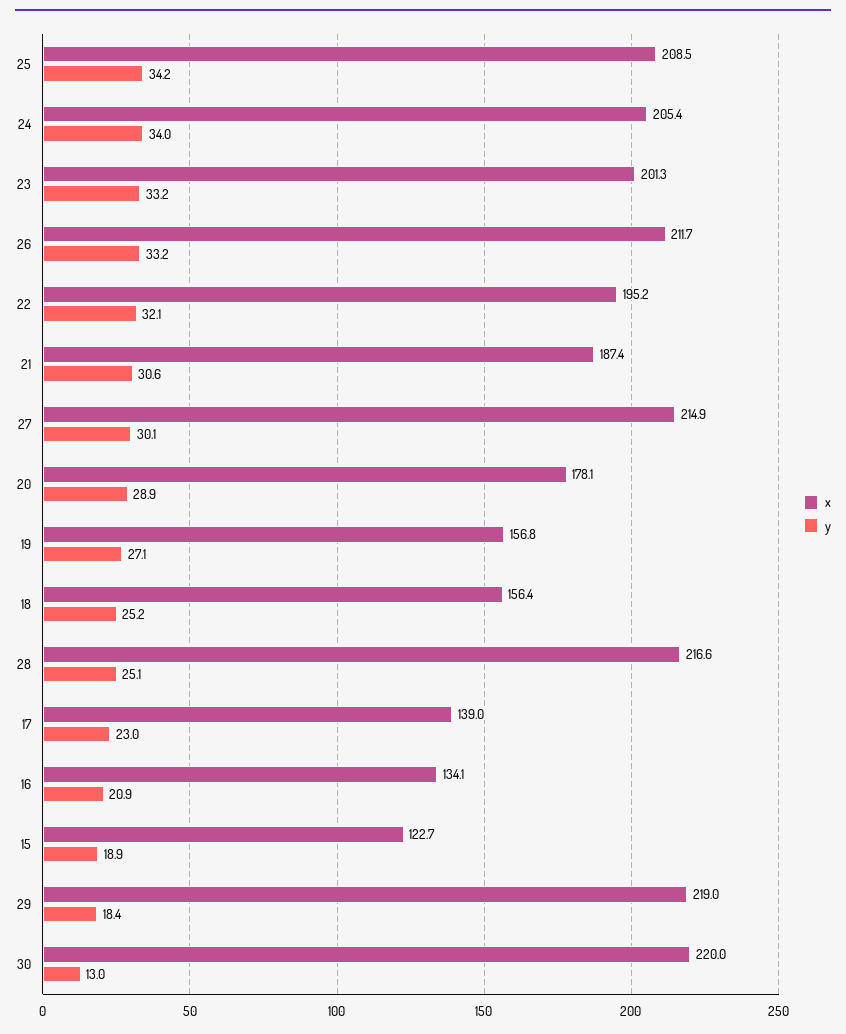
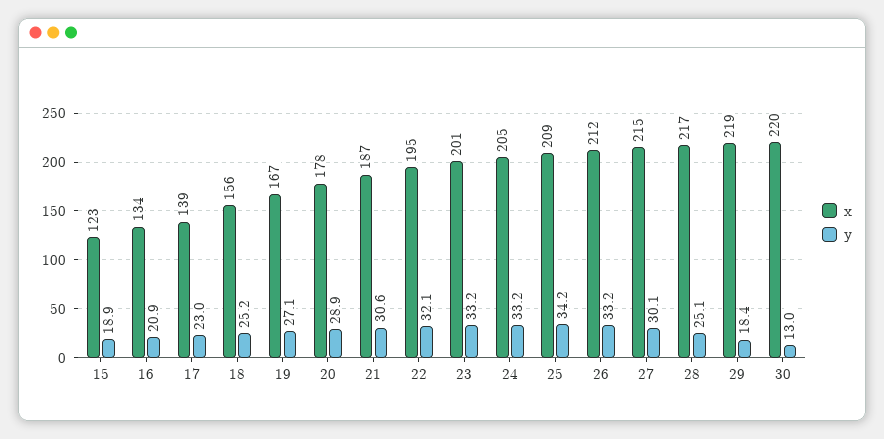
  {
    "x": {
      "25": 208.5,
      "24": 205.4,
      "23": 201.3,
      "26": 211.7,
      "22": 195.2,
      "21": 187.4,
      "27": 214.9,
      "20": 178.1,
-     "19": 156.8,
+     "19": 167,
      "18": 156.4,
      "28": 216.6,
      "17": 139,
      "16": 134.1,
      "15": 122.7,
      "29": 219,
      "30": 220
    },
    "y": {
      "25": 34.2,
-     "24": 34,
+     "24": 33.2,
      "23": 33.2,
      "26": 33.2,
      "22": 32.1,
      "21": 30.6,
      "27": 30.1,
      "20": 28.9,
      "19": 27.1,
      "18": 25.2,
      "28": 25.1,
      "17": 23,
      "16": 20.9,
      "15": 18.9,
      "29": 18.4,
      "30": 13
    }
  }

